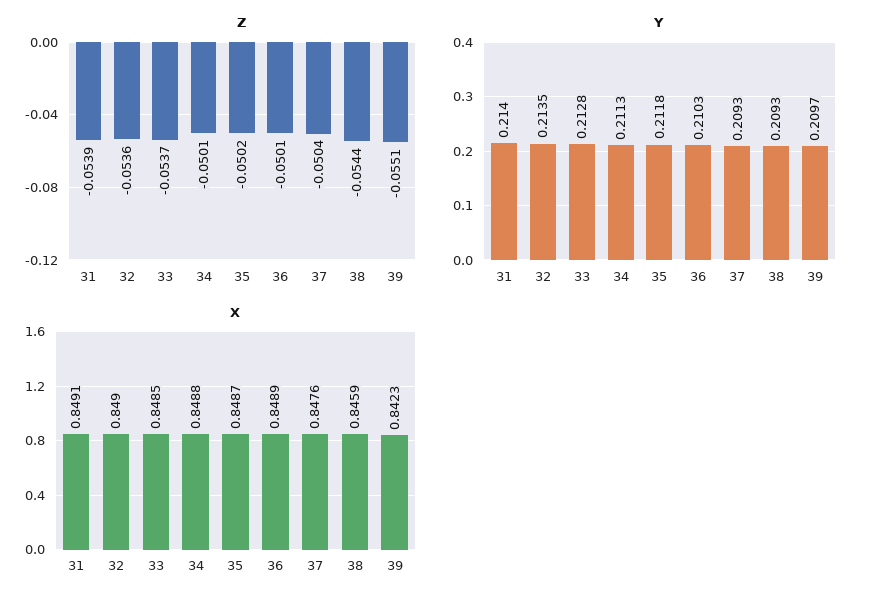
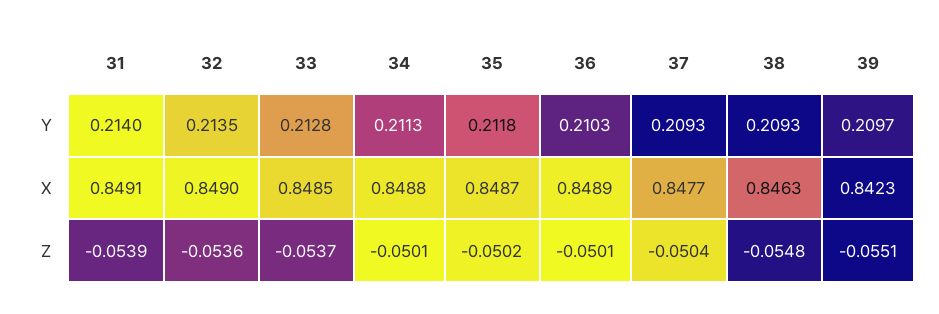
  {
    "Z": {
      "31": -0.0539,
      "32": -0.0536,
      "33": -0.0537,
      "34": -0.0501,
      "35": -0.0502,
      "36": -0.0501,
      "37": -0.0504,
-     "38": -0.0544,
+     "38": -0.0548,
      "39": -0.0551
    },
    "Y": {
      "31": 0.214,
      "32": 0.2135,
      "33": 0.2128,
      "34": 0.2113,
      "35": 0.2118,
      "36": 0.2103,
      "37": 0.2093,
      "38": 0.2093,
      "39": 0.2097
    },
    "X": {
      "31": 0.8491,
      "32": 0.849,
      "33": 0.8485,
      "34": 0.8488,
      "35": 0.8487,
      "36": 0.8489,
-     "37": 0.8476,
+     "37": 0.8477,
-     "38": 0.8459,
+     "38": 0.8463,
      "39": 0.8423
    }
  }

